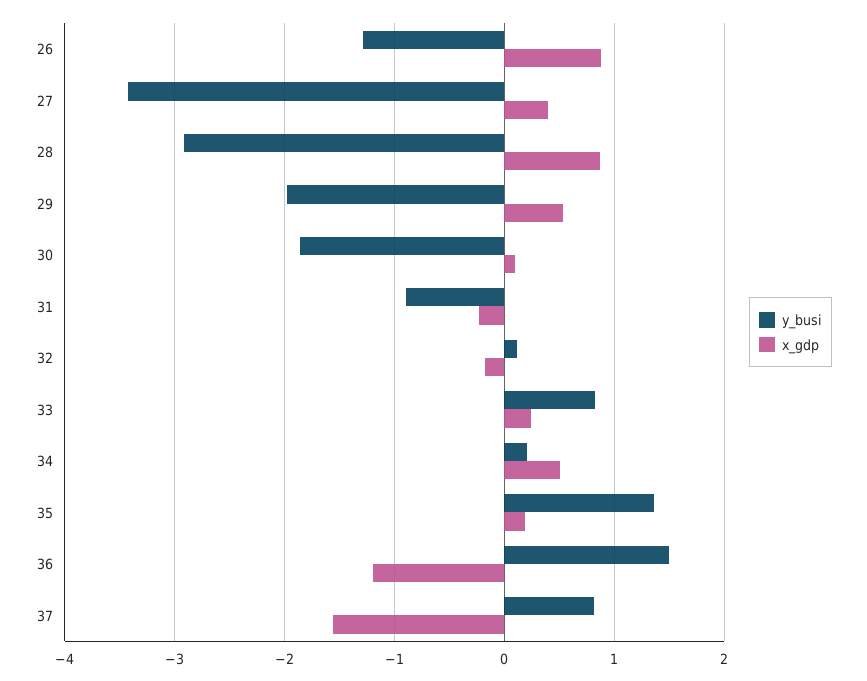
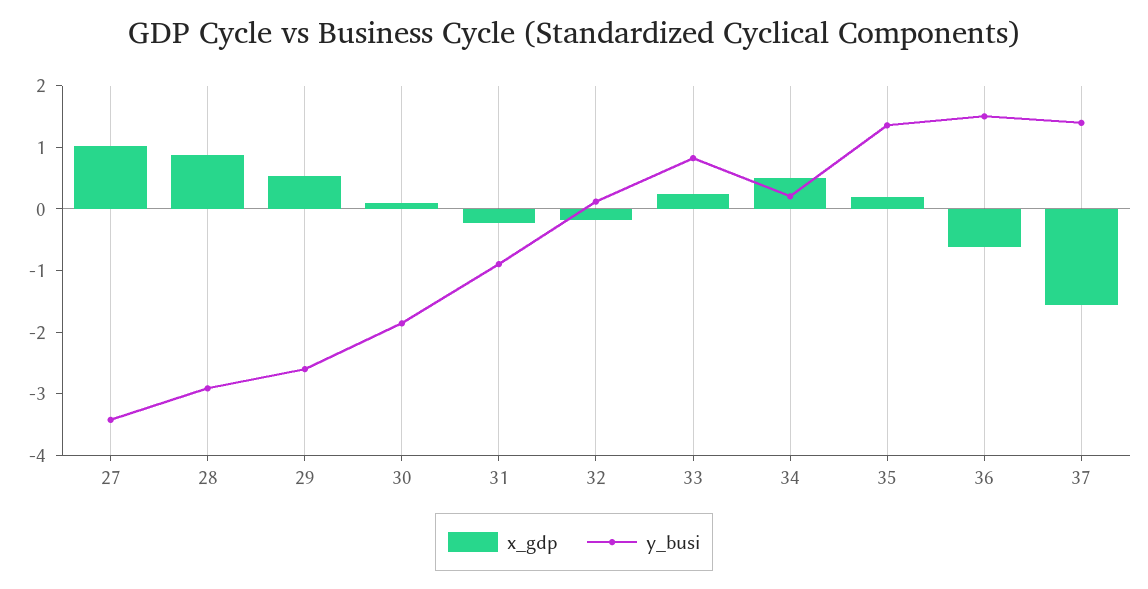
  {
    "y_busi": {
-     "26": -1.3,
      "27": -3.4,
      "28": -2.9,
-     "29": -2,
+     "29": -2.6,
      "30": -1.9,
      "31": -0.9,
      "32": 0.1,
      "33": 0.8,
      "34": 0.2,
      "35": 1.4,
      "36": 1.5,
-     "37": 0.8
+     "37": 1.4
    },
    "x_gdp": {
-     "26": 0.9,
-     "27": 0.4,
+     "27": 1,
      "28": 0.9,
      "29": 0.5,
      "30": 0.1,
      "31": -0.2,
      "32": -0.2,
      "33": 0.2,
      "34": 0.5,
      "35": 0.2,
-     "36": -1.2,
+     "36": -0.6,
      "37": -1.6
    }
  }

